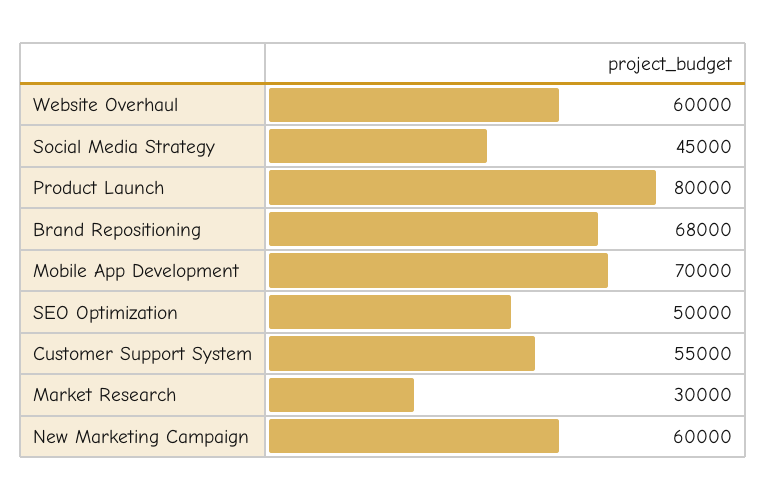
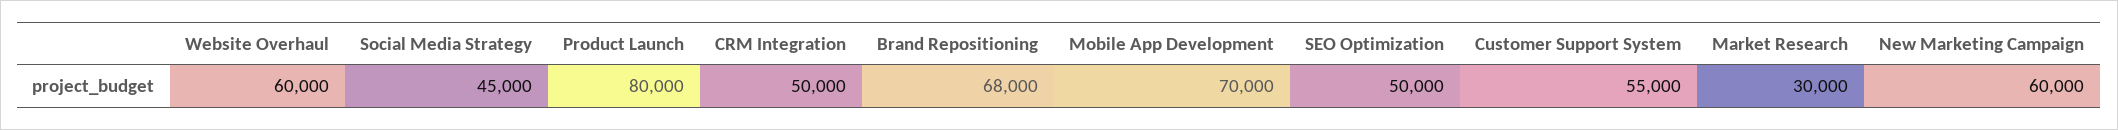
  {
    "Website Overhaul": 60000,
    "Social Media Strategy": 45000,
    "Product Launch": 80000,
    "Brand Repositioning": 68000,
    "Mobile App Development": 70000,
    "SEO Optimization": 50000,
    "Customer Support System": 55000,
    "Market Research": 30000,
-   "New Marketing Campaign": 60000
+   "New Marketing Campaign": 60000,
+   "CRM Integration": 50000
  }

